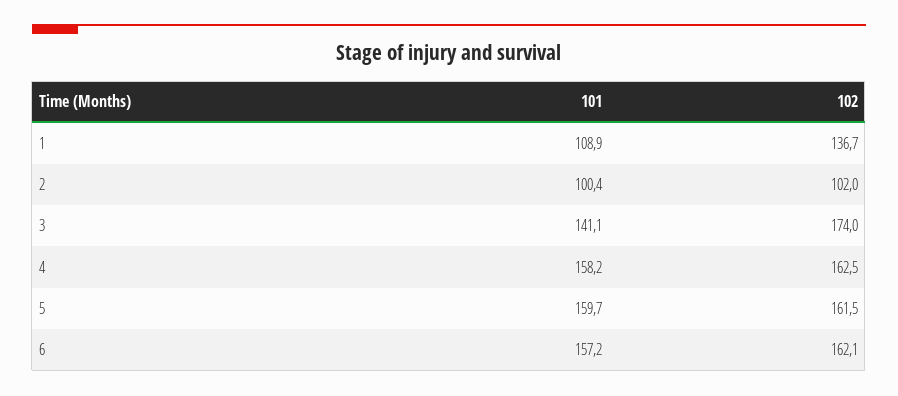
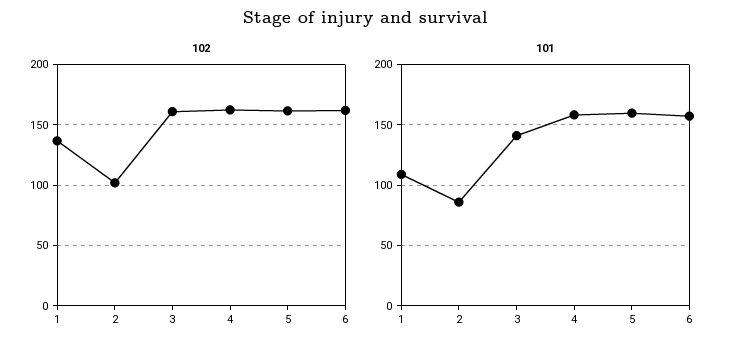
  {
    "101": {
      "1": 108.9,
-     "2": 100.4,
+     "2": 85,
      "3": 141.1,
      "4": 158.2,
      "5": 159.7,
      "6": 157.2
    },
    "102": {
      "1": 136.7,
      "2": 102,
-     "3": 174,
+     "3": 160,
      "4": 162.5,
      "5": 161.5,
      "6": 162.1
    }
  }

